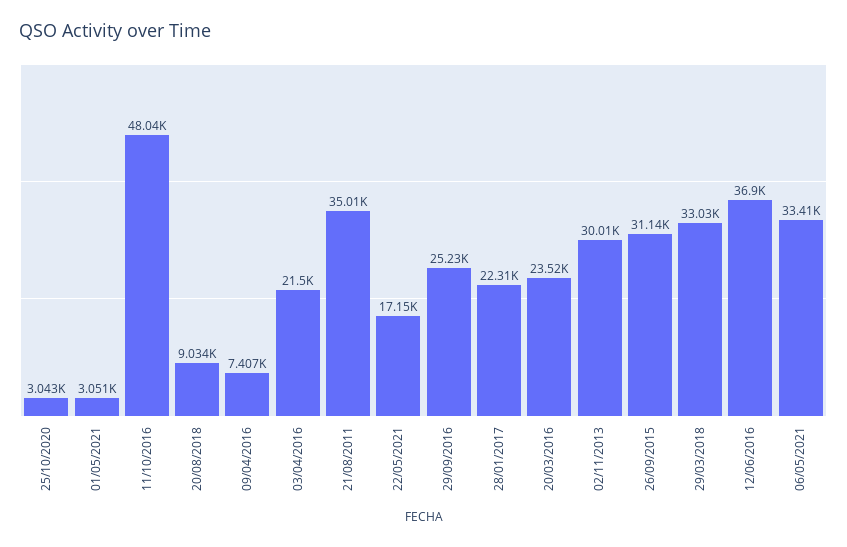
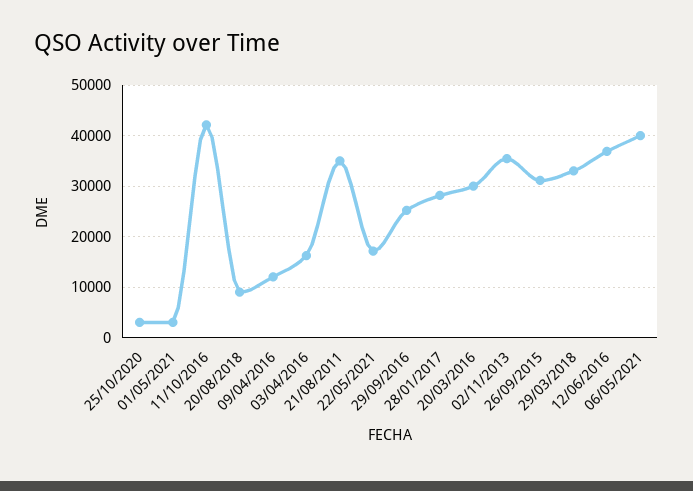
  {
    "25/10/2020": 3043,
    "01/05/2021": 3051,
-   "11/10/2016": 48040,
+   "11/10/2016": 42000,
    "20/08/2018": 9034,
-   "09/04/2016": 7407,
+   "09/04/2016": 12000,
-   "03/04/2016": 21500,
+   "03/04/2016": 16000,
    "21/08/2011": 35010,
    "22/05/2021": 17150,
    "29/09/2016": 25230,
-   "28/01/2017": 22310,
+   "28/01/2017": 28000,
-   "20/03/2016": 23520,
+   "20/03/2016": 30000,
-   "02/11/2013": 30010,
+   "02/11/2013": 36000,
    "26/09/2015": 31140,
    "29/03/2018": 33030,
    "12/06/2016": 36900,
-   "06/05/2021": 33410
+   "06/05/2021": 40000
  }

